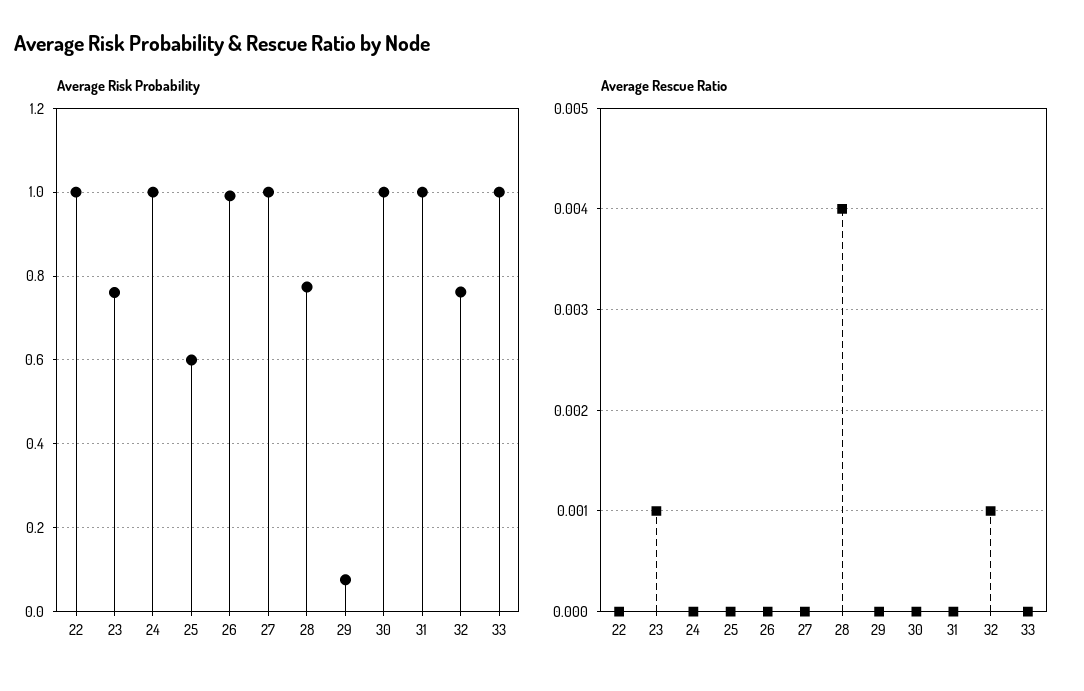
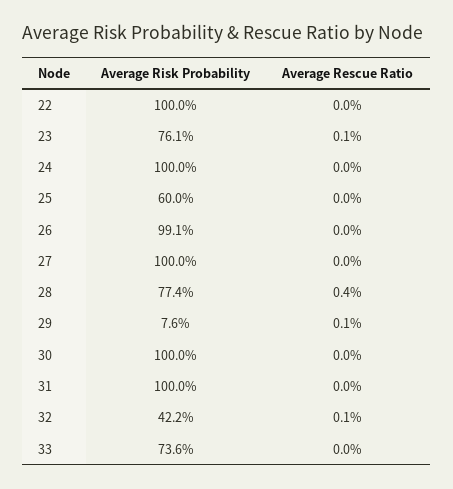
  {
    "Average Risk Probability": {
      "22": 1,
      "23": 0.761,
      "24": 1,
      "25": 0.6,
      "26": 0.991,
      "27": 1,
      "28": 0.774,
      "29": 0.076,
      "30": 1,
      "31": 1,
-     "32": 0.76,
+     "32": 0.422,
-     "33": 1
+     "33": 0.736
    },
    "Average Rescue Ratio": {
      "22": 0,
      "23": 0.001,
      "24": 0,
      "25": 0,
      "26": 0,
      "27": 0,
      "28": 0.004,
-     "29": 0,
+     "29": 0.001,
      "30": 0,
      "31": 0,
      "32": 0.001,
      "33": 0
    }
  }

